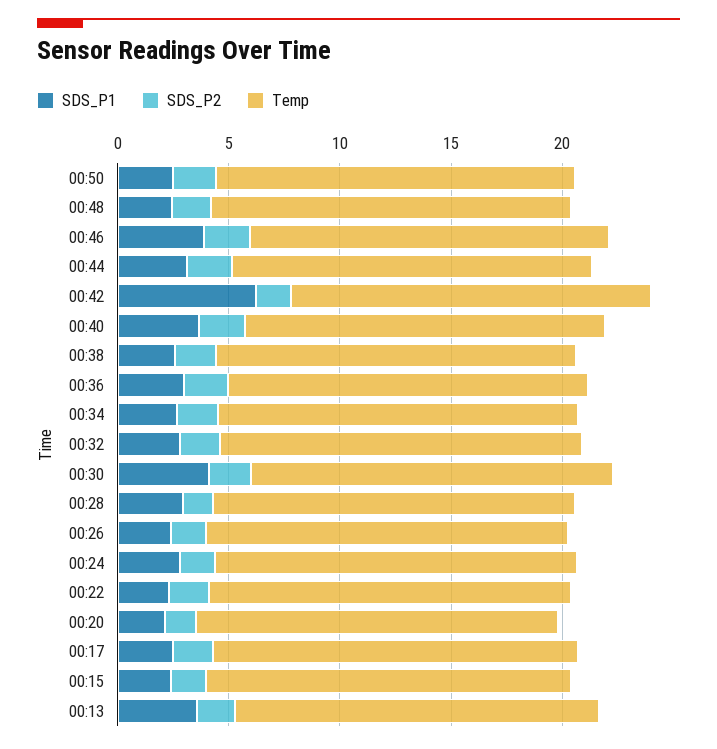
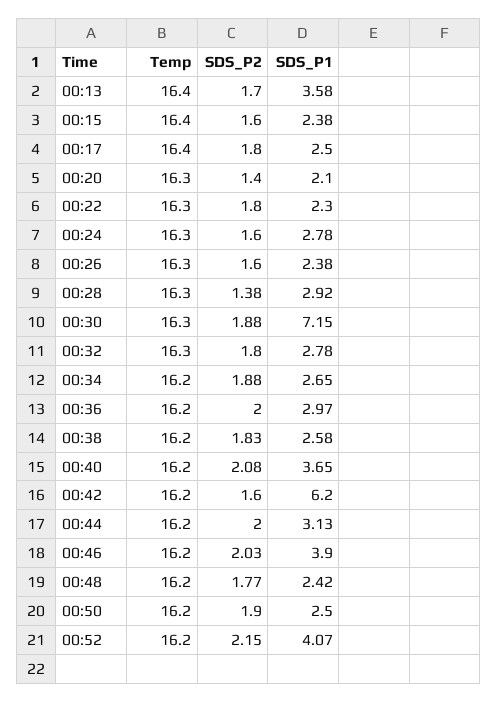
  {
    "SDS_P1": {
      "00:50": 2.5,
      "00:48": 2.42,
      "00:46": 3.9,
      "00:44": 3.13,
      "00:42": 6.2,
      "00:40": 3.65,
      "00:38": 2.58,
      "00:36": 2.97,
      "00:34": 2.65,
      "00:32": 2.78,
-     "00:30": 4,
+     "00:30": 7.15,
      "00:28": 2.92,
      "00:26": 2.38,
      "00:24": 2.78,
      "00:22": 2.3,
      "00:20": 2.1,
      "00:17": 2.5,
      "00:15": 2.38,
-     "00:13": 3.58
+     "00:13": 3.58,
+     "00:52": 4.07
    },
    "SDS_P2": {
      "00:50": 1.9,
      "00:48": 1.77,
      "00:46": 2.03,
      "00:44": 2,
      "00:42": 1.6,
      "00:40": 2.08,
      "00:38": 1.83,
      "00:36": 2,
      "00:34": 1.88,
      "00:32": 1.8,
      "00:30": 1.88,
      "00:28": 1.38,
      "00:26": 1.6,
      "00:24": 1.6,
      "00:22": 1.8,
      "00:20": 1.4,
      "00:17": 1.8,
      "00:15": 1.6,
-     "00:13": 1.7
+     "00:13": 1.7,
+     "00:52": 2.15
    },
    "Temp": {
      "00:50": 16.2,
      "00:48": 16.2,
      "00:46": 16.2,
      "00:44": 16.2,
      "00:42": 16.2,
      "00:40": 16.2,
      "00:38": 16.2,
      "00:36": 16.2,
      "00:34": 16.2,
      "00:32": 16.3,
      "00:30": 16.3,
      "00:28": 16.3,
      "00:26": 16.3,
      "00:24": 16.3,
      "00:22": 16.3,
      "00:20": 16.3,
      "00:17": 16.4,
      "00:15": 16.4,
-     "00:13": 16.4
+     "00:13": 16.4,
+     "00:52": 16.2
    }
  }

